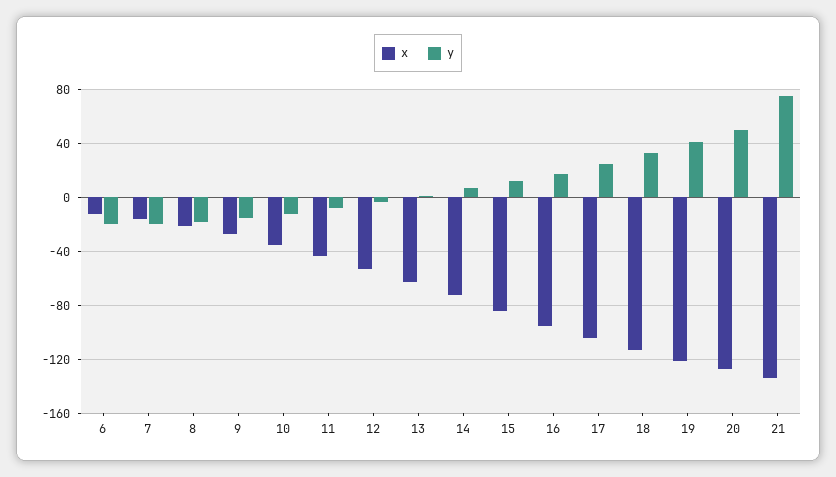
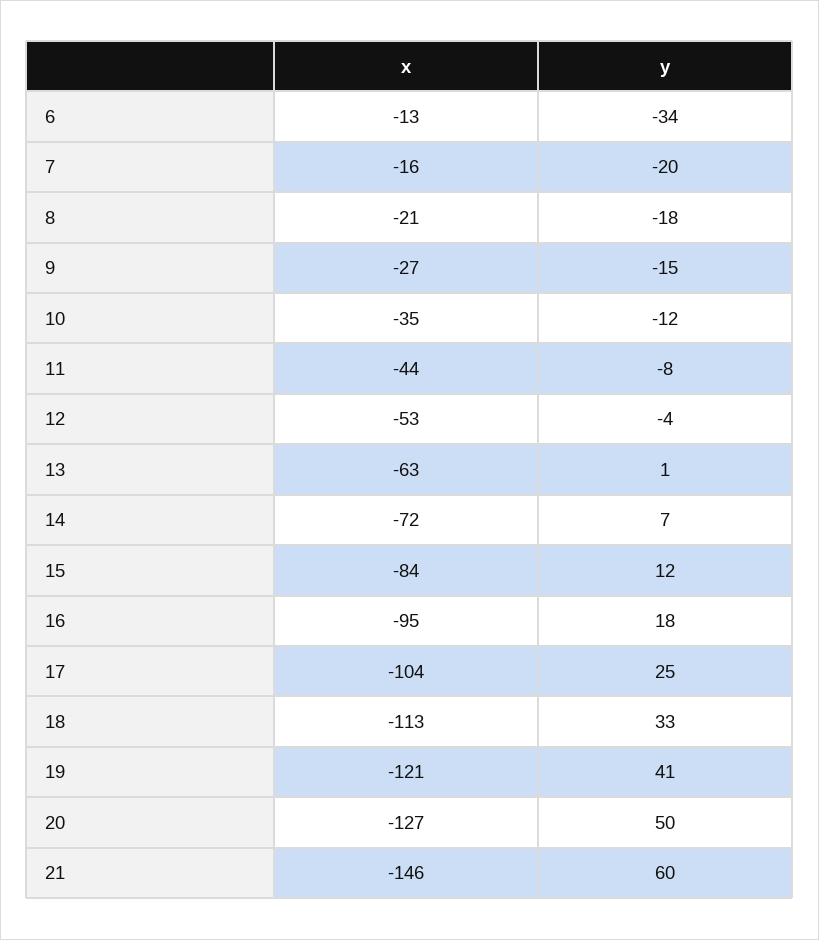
  {
    "x": {
      "6": -13,
      "7": -16,
      "8": -21,
      "9": -27,
      "10": -35,
      "11": -44,
      "12": -53,
      "13": -63,
      "14": -72,
      "15": -84,
      "16": -95,
      "17": -104,
      "18": -113,
      "19": -121,
      "20": -127,
-     "21": -135
+     "21": -146
    },
    "y": {
-     "6": -20,
+     "6": -34,
      "7": -20,
      "8": -18,
      "9": -15,
      "10": -12,
      "11": -8,
      "12": -4,
      "13": 1,
      "14": 7,
      "15": 12,
      "16": 18,
      "17": 25,
      "18": 33,
      "19": 41,
      "20": 50,
-     "21": 75
+     "21": 60
    }
  }

